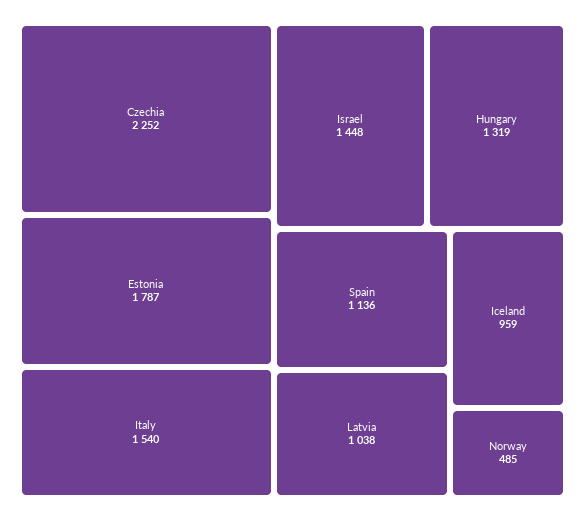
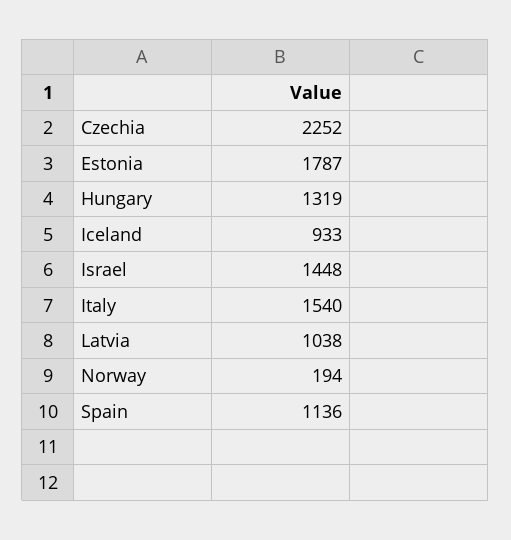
  {
    "Czechia": 2252,
    "Estonia": 1787,
    "Italy": 1540,
    "Israel": 1448,
    "Hungary": 1319,
    "Spain": 1136,
    "Latvia": 1038,
-   "Iceland": 959,
+   "Iceland": 933,
-   "Norway": 485
+   "Norway": 194
  }

